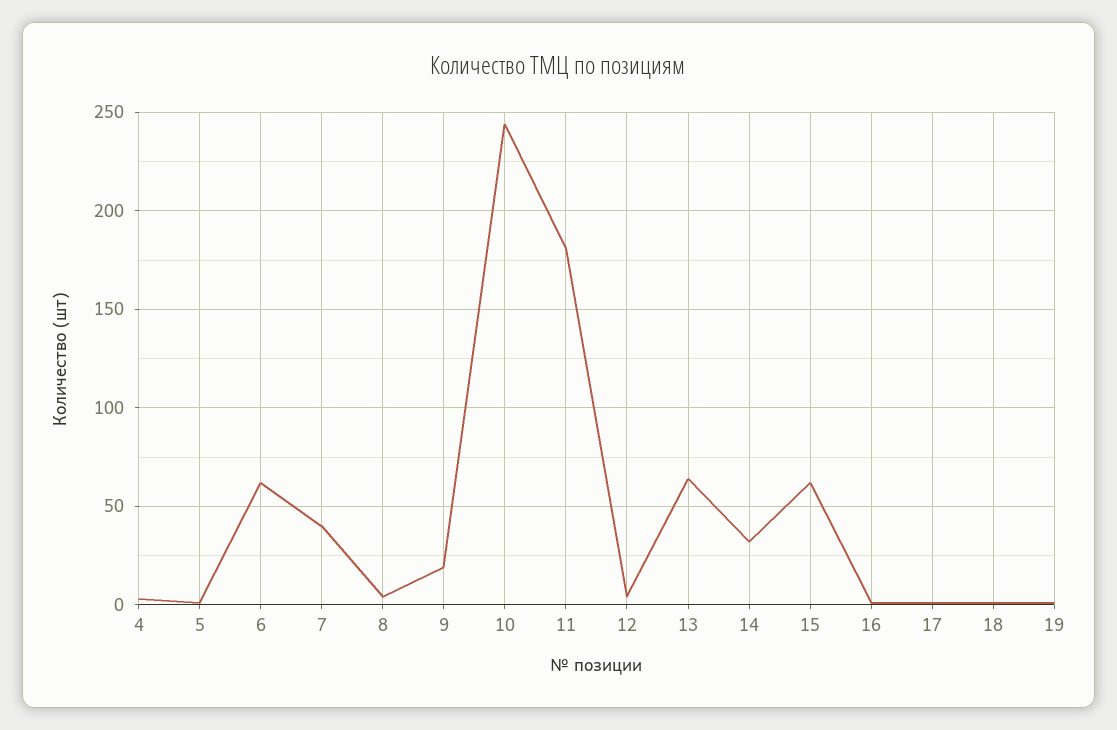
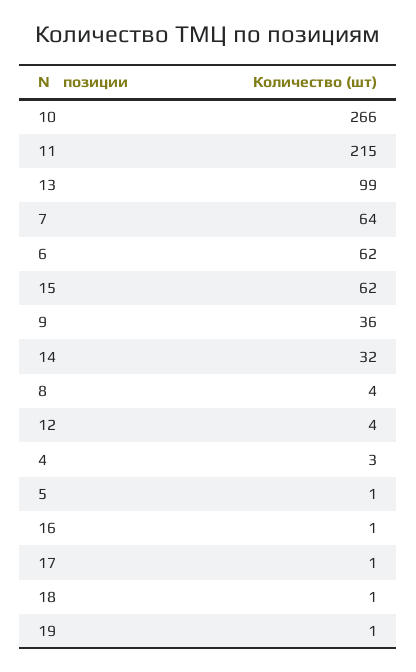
  {
    "4": 3,
    "5": 1,
    "6": 62,
-   "7": 40,
+   "7": 64,
    "8": 4,
-   "9": 20,
+   "9": 36,
-   "10": 245,
+   "10": 266,
-   "11": 180,
+   "11": 215,
    "12": 4,
-   "13": 65,
+   "13": 99,
    "14": 32,
    "15": 62,
    "16": 1,
    "17": 1,
    "18": 1,
    "19": 1
  }

